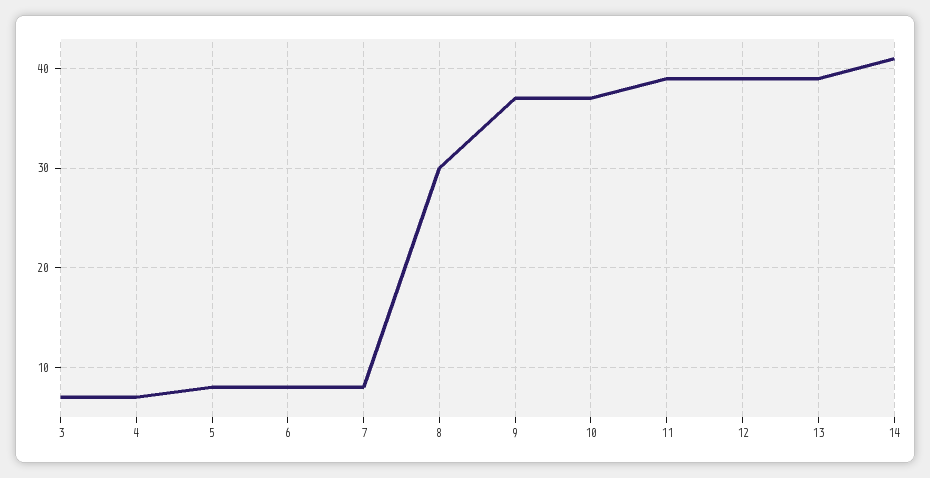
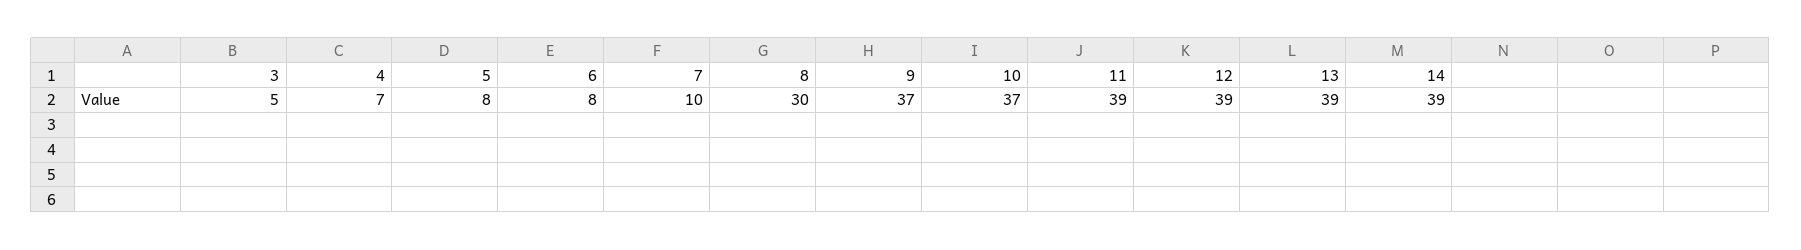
  {
-   "3": 7,
+   "3": 5,
    "4": 7,
    "5": 8,
    "6": 8,
-   "7": 8,
+   "7": 10,
    "8": 30,
    "9": 37,
    "10": 37,
    "11": 39,
    "12": 39,
    "13": 39,
-   "14": 41
+   "14": 39
  }

